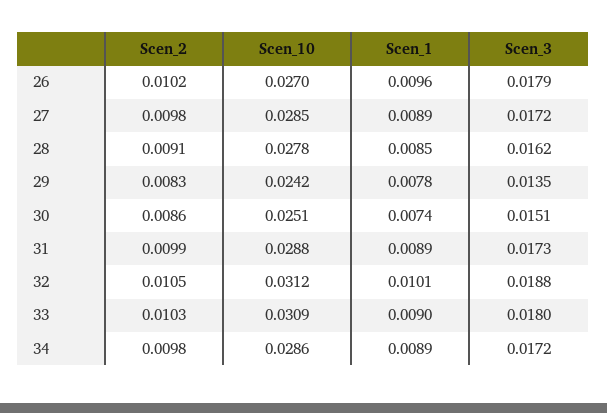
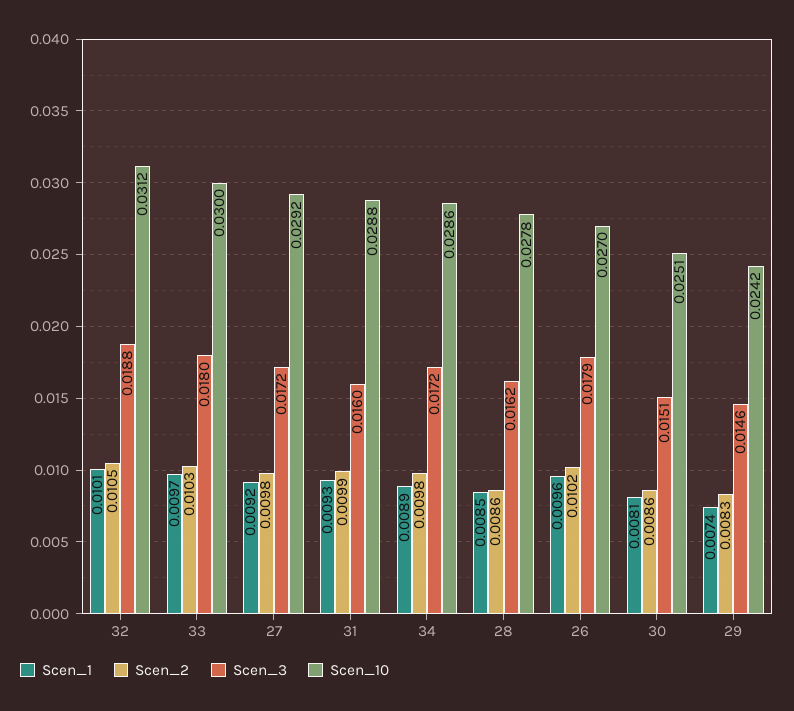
  {
    "Scen_2": {
      "26": 0.0102,
      "27": 0.0098,
-     "28": 0.0091,
+     "28": 0.0086,
      "29": 0.0083,
      "30": 0.0086,
      "31": 0.0099,
      "32": 0.0105,
      "33": 0.0103,
      "34": 0.0098
    },
    "Scen_10": {
      "26": 0.027,
-     "27": 0.0285,
+     "27": 0.0292,
      "28": 0.0278,
      "29": 0.0242,
      "30": 0.0251,
      "31": 0.0288,
      "32": 0.0312,
-     "33": 0.0309,
+     "33": 0.03,
      "34": 0.0286
    },
    "Scen_1": {
      "26": 0.0096,
-     "27": 0.0089,
+     "27": 0.0092,
      "28": 0.0085,
-     "29": 0.0078,
+     "29": 0.0074,
-     "30": 0.0074,
+     "30": 0.0081,
-     "31": 0.0089,
+     "31": 0.0093,
      "32": 0.0101,
-     "33": 0.009,
+     "33": 0.0097,
      "34": 0.0089
    },
    "Scen_3": {
      "26": 0.0179,
      "27": 0.0172,
      "28": 0.0162,
-     "29": 0.0135,
+     "29": 0.0146,
      "30": 0.0151,
-     "31": 0.0173,
+     "31": 0.016,
      "32": 0.0188,
      "33": 0.018,
      "34": 0.0172
    }
  }

